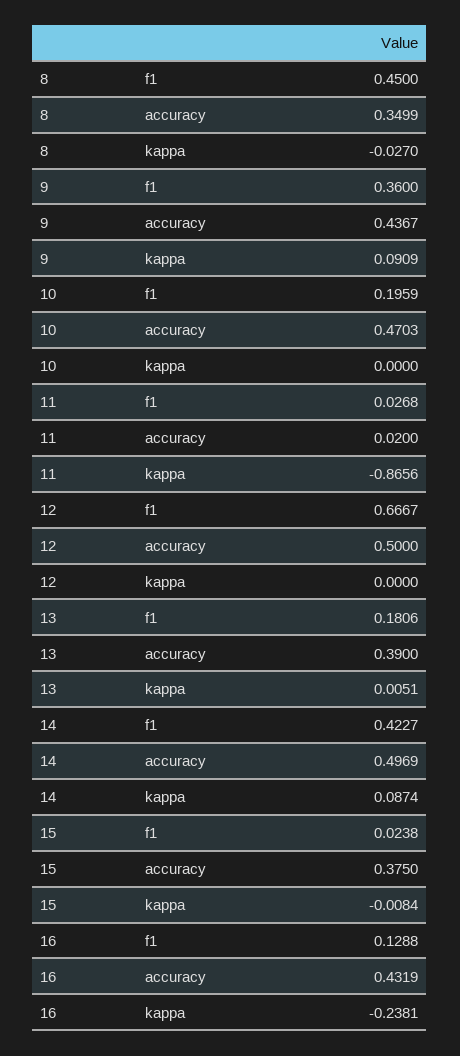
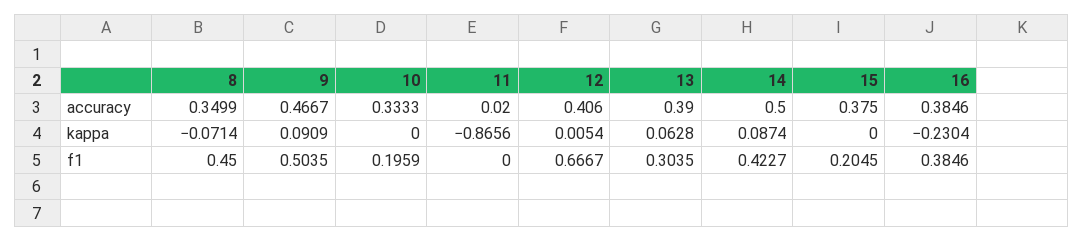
  {
    "8": {
      "f1": 0.45,
      "accuracy": 0.3499,
-     "kappa": -0.027
+     "kappa": -0.0714
    },
    "9": {
-     "f1": 0.36,
+     "f1": 0.5035,
-     "accuracy": 0.4367,
+     "accuracy": 0.4667,
      "kappa": 0.0909
    },
    "10": {
      "f1": 0.1959,
-     "accuracy": 0.4703,
+     "accuracy": 0.3333,
      "kappa": 0
    },
    "11": {
-     "f1": 0.0268,
+     "f1": 0,
      "accuracy": 0.02,
      "kappa": -0.8656
    },
    "12": {
      "f1": 0.6667,
-     "accuracy": 0.5,
+     "accuracy": 0.406,
-     "kappa": 0
+     "kappa": 0.0054
    },
    "13": {
-     "f1": 0.1806,
+     "f1": 0.3035,
      "accuracy": 0.39,
-     "kappa": 0.0051
+     "kappa": 0.0628
    },
    "14": {
      "f1": 0.4227,
-     "accuracy": 0.4969,
+     "accuracy": 0.5,
      "kappa": 0.0874
    },
    "15": {
-     "f1": 0.0238,
+     "f1": 0.2045,
      "accuracy": 0.375,
-     "kappa": -0.0084
+     "kappa": 0
    },
    "16": {
-     "f1": 0.1288,
+     "f1": 0.3846,
-     "accuracy": 0.4319,
+     "accuracy": 0.3846,
-     "kappa": -0.2381
+     "kappa": -0.2304
    }
  }

